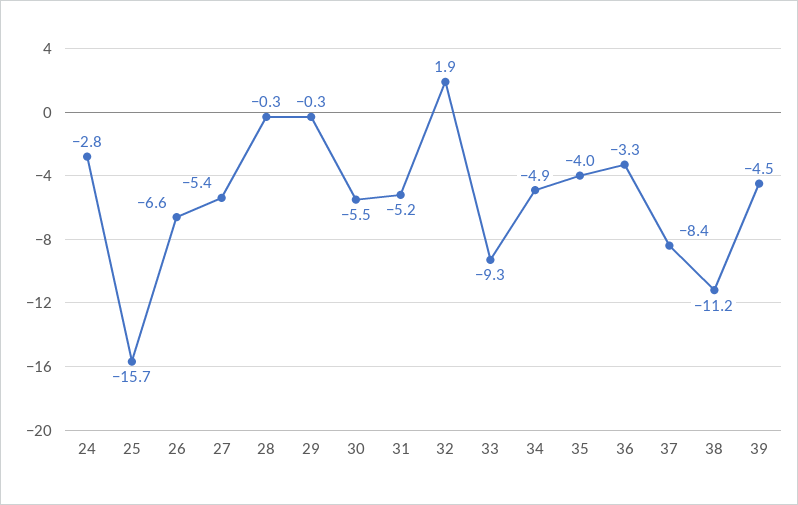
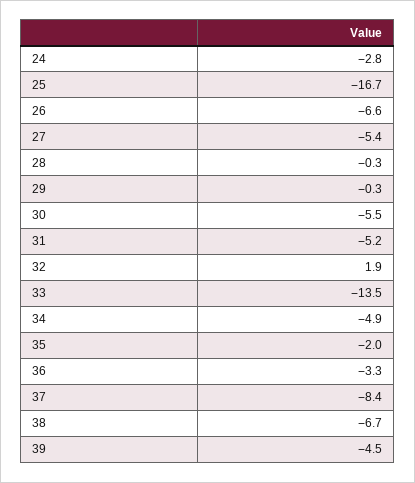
  {
    "24": -2.8,
-   "25": -15.7,
+   "25": -16.7,
    "26": -6.6,
    "27": -5.4,
    "28": -0.3,
    "29": -0.3,
    "30": -5.5,
    "31": -5.2,
    "32": 1.9,
-   "33": -9.3,
+   "33": -13.5,
    "34": -4.9,
-   "35": -4,
+   "35": -2,
    "36": -3.3,
    "37": -8.4,
-   "38": -11.2,
+   "38": -6.7,
    "39": -4.5
  }

